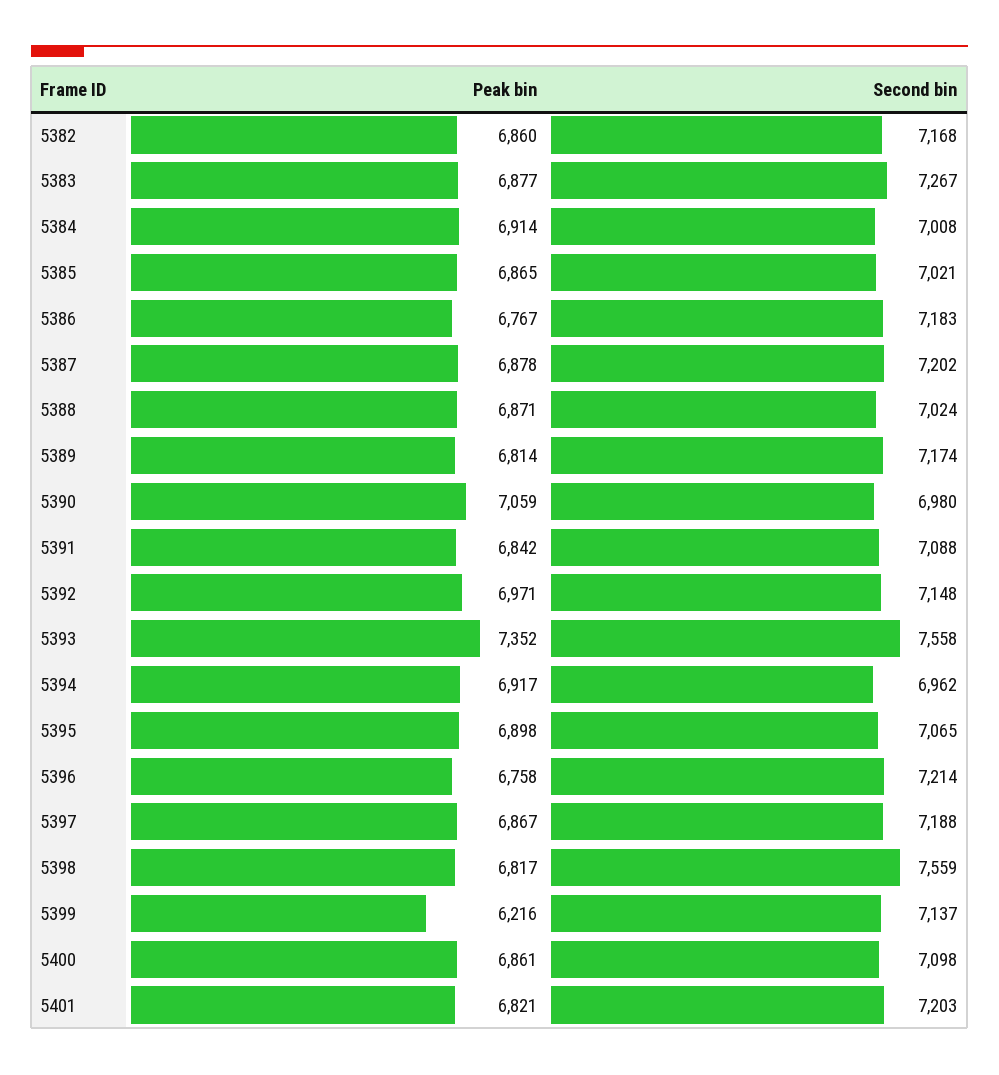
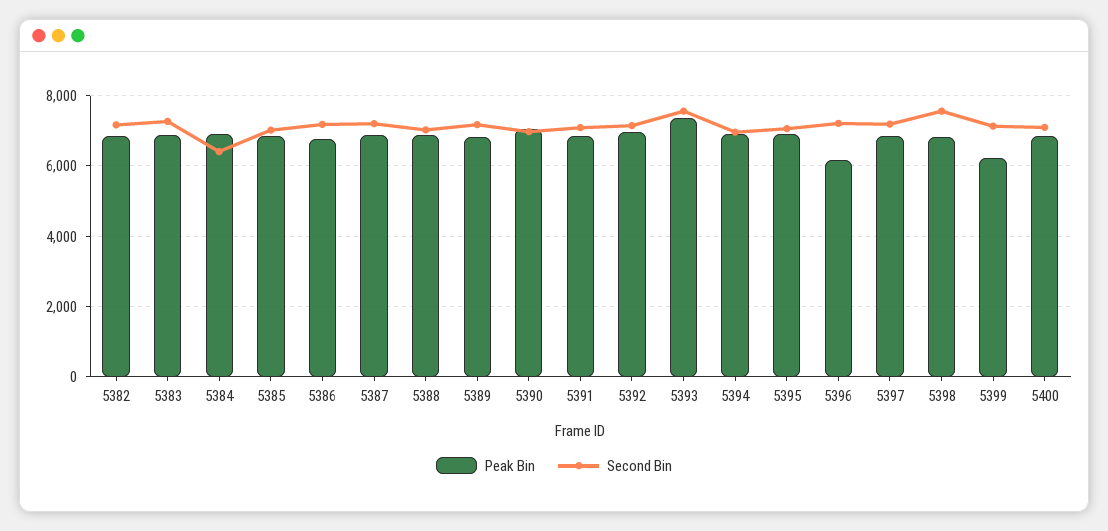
  {
    "Peak bin": {
      "5382": 6860,
      "5383": 6877,
      "5384": 6914,
      "5385": 6865,
      "5386": 6767,
      "5387": 6878,
      "5388": 6871,
      "5389": 6814,
      "5390": 7059,
      "5391": 6842,
      "5392": 6971,
      "5393": 7352,
      "5394": 6917,
      "5395": 6898,
-     "5396": 6758,
+     "5396": 6200,
      "5397": 6867,
      "5398": 6817,
      "5399": 6216,
-     "5400": 6861,
+     "5400": 6861
-     "5401": 6821
    },
    "Second bin": {
      "5382": 7168,
      "5383": 7267,
-     "5384": 7008,
+     "5384": 6400,
      "5385": 7021,
      "5386": 7183,
      "5387": 7202,
      "5388": 7024,
      "5389": 7174,
      "5390": 6980,
      "5391": 7088,
      "5392": 7148,
      "5393": 7558,
      "5394": 6962,
      "5395": 7065,
      "5396": 7214,
      "5397": 7188,
      "5398": 7559,
      "5399": 7137,
-     "5400": 7098,
+     "5400": 7098
-     "5401": 7203
    }
  }

